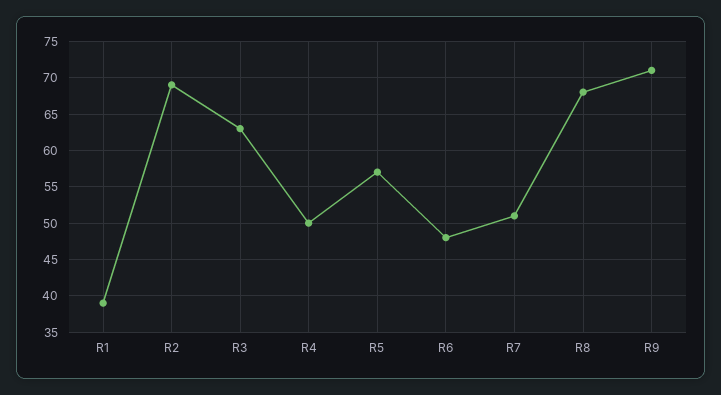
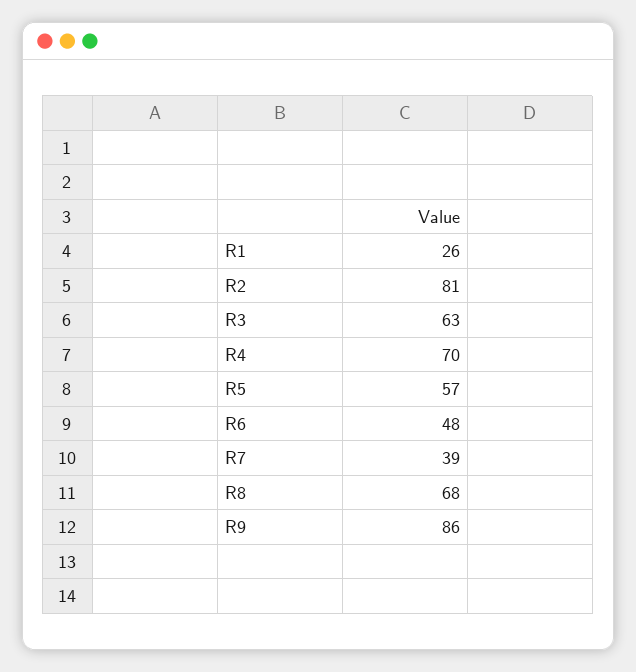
  {
-   "R1": 39,
+   "R1": 26,
-   "R2": 69,
+   "R2": 81,
    "R3": 63,
-   "R4": 50,
+   "R4": 70,
    "R5": 57,
    "R6": 48,
-   "R7": 51,
+   "R7": 39,
    "R8": 68,
-   "R9": 71
+   "R9": 86
  }

